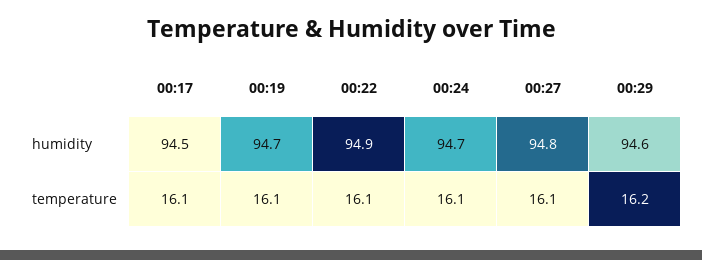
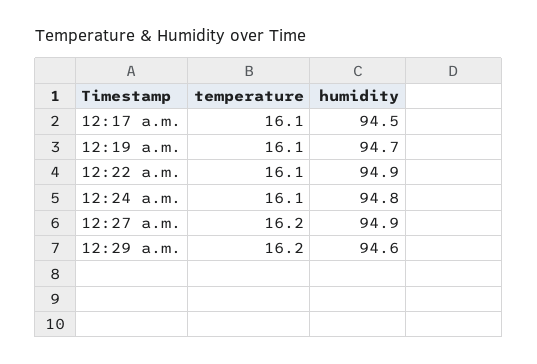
  {
    "00:17": {
      "humidity": 94.5,
      "temperature": 16.1
    },
    "00:19": {
      "humidity": 94.7,
      "temperature": 16.1
    },
    "00:22": {
      "humidity": 94.9,
      "temperature": 16.1
    },
    "00:24": {
-     "humidity": 94.7,
+     "humidity": 94.8,
      "temperature": 16.1
    },
    "00:27": {
-     "humidity": 94.8,
+     "humidity": 94.9,
-     "temperature": 16.1
+     "temperature": 16.2
    },
    "00:29": {
      "humidity": 94.6,
      "temperature": 16.2
    }
  }

